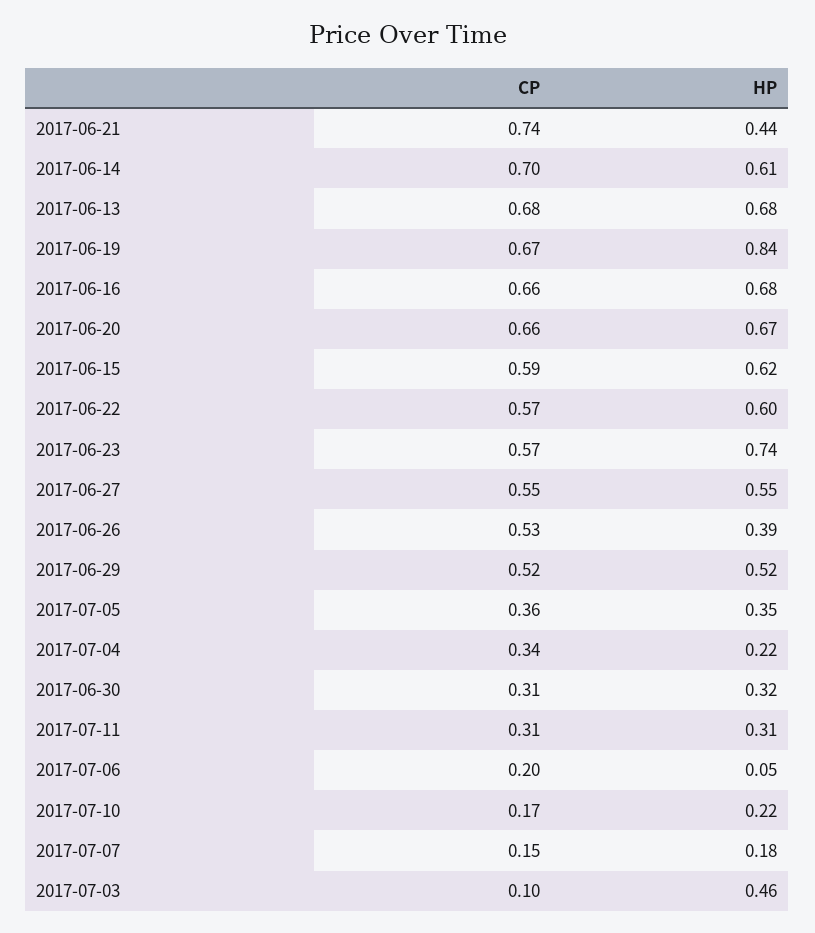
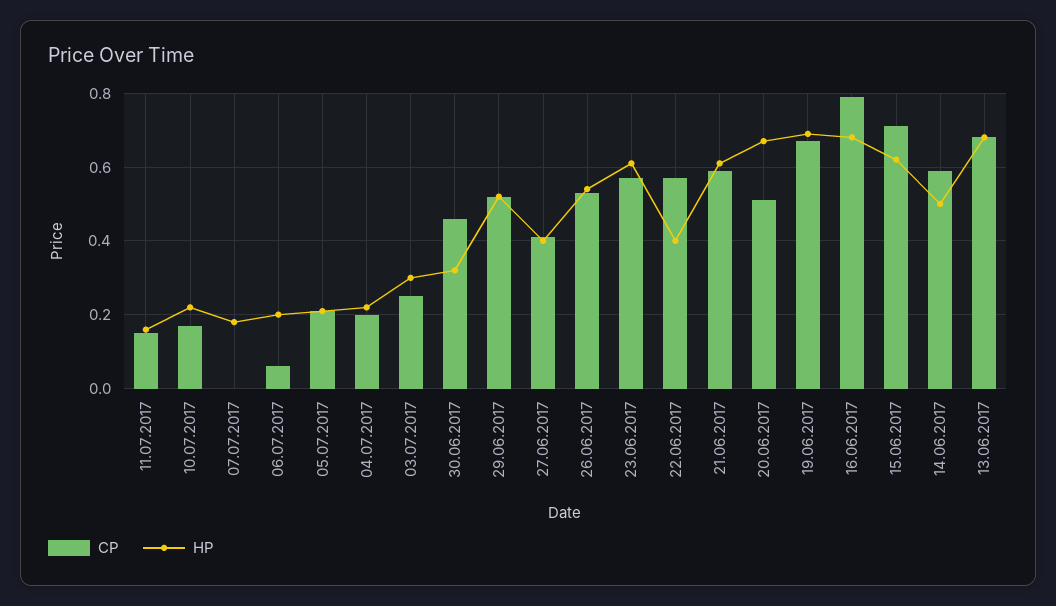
  {
    "CP": {
-     "2017-06-21": 0.74,
+     "2017-06-21": 0.6,
-     "2017-06-14": 0.7,
+     "2017-06-14": 0.6,
      "2017-06-13": 0.68,
      "2017-06-19": 0.67,
-     "2017-06-16": 0.66,
+     "2017-06-16": 0.8,
-     "2017-06-20": 0.66,
+     "2017-06-20": 0.5,
-     "2017-06-15": 0.59,
+     "2017-06-15": 0.7,
      "2017-06-22": 0.57,
      "2017-06-23": 0.57,
-     "2017-06-27": 0.55,
+     "2017-06-27": 0.4,
      "2017-06-26": 0.53,
      "2017-06-29": 0.52,
-     "2017-07-05": 0.36,
+     "2017-07-05": 0.2,
-     "2017-07-04": 0.34,
+     "2017-07-04": 0.2,
-     "2017-06-30": 0.31,
+     "2017-06-30": 0.45,
-     "2017-07-11": 0.31,
+     "2017-07-11": 0.15,
-     "2017-07-06": 0.2,
+     "2017-07-06": 0.05,
      "2017-07-10": 0.17,
-     "2017-07-07": 0.15,
+     "2017-07-07": 0,
-     "2017-07-03": 0.1
+     "2017-07-03": 0.25
    },
    "HP": {
-     "2017-06-21": 0.44,
+     "2017-06-21": 0.6,
-     "2017-06-14": 0.61,
+     "2017-06-14": 0.5,
      "2017-06-13": 0.68,
-     "2017-06-19": 0.84,
+     "2017-06-19": 0.7,
      "2017-06-16": 0.68,
      "2017-06-20": 0.67,
      "2017-06-15": 0.62,
-     "2017-06-22": 0.6,
+     "2017-06-22": 0.4,
-     "2017-06-23": 0.74,
+     "2017-06-23": 0.6,
-     "2017-06-27": 0.55,
+     "2017-06-27": 0.4,
-     "2017-06-26": 0.39,
+     "2017-06-26": 0.55,
      "2017-06-29": 0.52,
-     "2017-07-05": 0.35,
+     "2017-07-05": 0.2,
      "2017-07-04": 0.22,
      "2017-06-30": 0.32,
-     "2017-07-11": 0.31,
+     "2017-07-11": 0.15,
-     "2017-07-06": 0.05,
+     "2017-07-06": 0.2,
      "2017-07-10": 0.22,
      "2017-07-07": 0.18,
-     "2017-07-03": 0.46
+     "2017-07-03": 0.3
    }
  }

